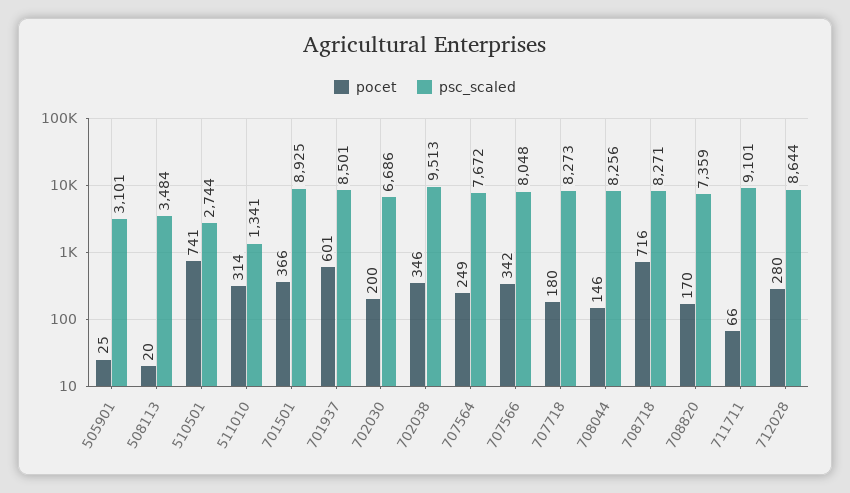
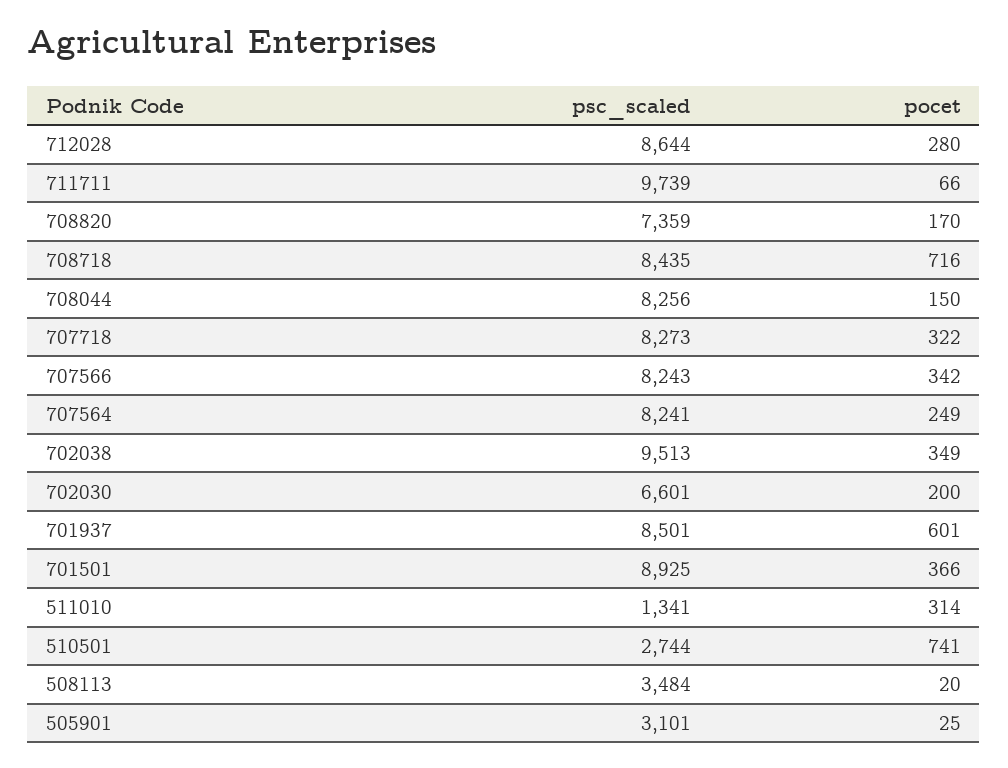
  {
    "pocet": {
      "505901": 25,
      "508113": 20,
      "510501": 741,
      "511010": 314,
      "701501": 366,
      "701937": 601,
      "702030": 200,
-     "702038": 346,
+     "702038": 349,
      "707564": 249,
      "707566": 342,
-     "707718": 180,
+     "707718": 322,
-     "708044": 146,
+     "708044": 150,
      "708718": 716,
      "708820": 170,
      "711711": 66,
      "712028": 280
    },
    "psc_scaled": {
      "505901": 3101,
      "508113": 3484,
      "510501": 2744,
      "511010": 1341,
      "701501": 8925,
      "701937": 8501,
-     "702030": 6686,
+     "702030": 6601,
      "702038": 9513,
-     "707564": 7672,
+     "707564": 8241,
-     "707566": 8048,
+     "707566": 8243,
      "707718": 8273,
      "708044": 8256,
-     "708718": 8271,
+     "708718": 8435,
      "708820": 7359,
-     "711711": 9101,
+     "711711": 9739,
      "712028": 8644
    }
  }

